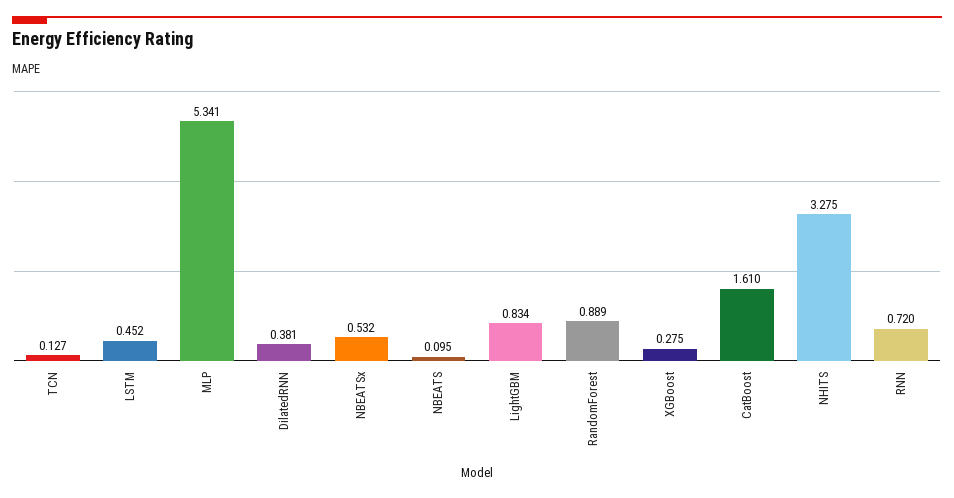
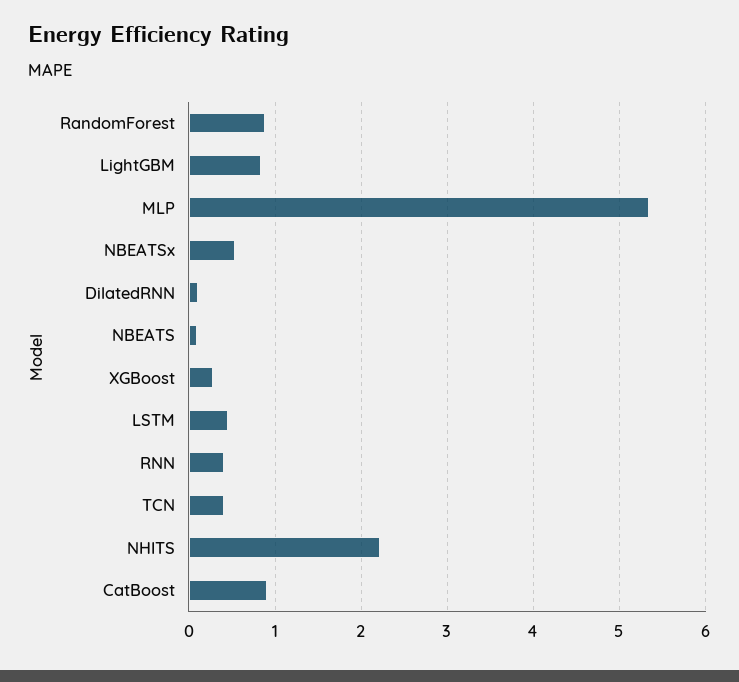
  {
-   "TCN": 0.127,
+   "TCN": 0.4,
    "LSTM": 0.452,
    "MLP": 5.341,
-   "DilatedRNN": 0.381,
+   "DilatedRNN": 0.1,
    "NBEATSx": 0.532,
    "NBEATS": 0.095,
    "LightGBM": 0.834,
    "RandomForest": 0.889,
    "XGBoost": 0.275,
-   "CatBoost": 1.61,
+   "CatBoost": 0.9,
-   "NHITS": 3.275,
+   "NHITS": 2.2,
-   "RNN": 0.72
+   "RNN": 0.4
  }

